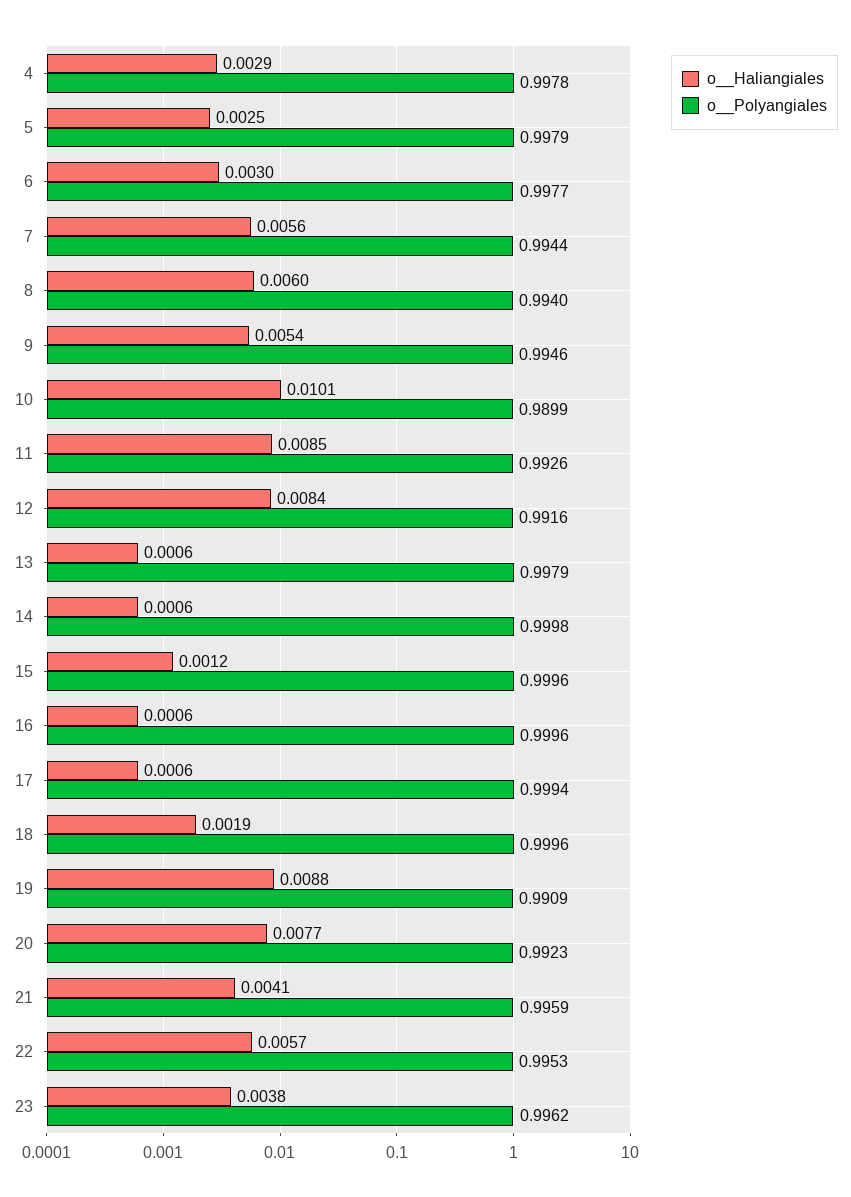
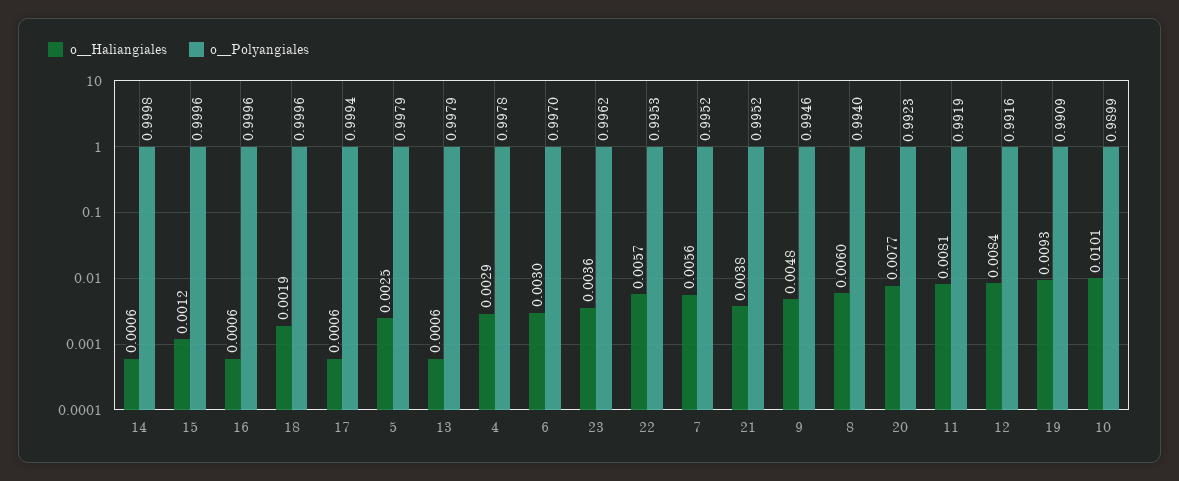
  {
    "o__Haliangiales": {
      "4": 0.0029,
      "5": 0.0025,
      "6": 0.003,
      "7": 0.0056,
      "8": 0.006,
-     "9": 0.0054,
+     "9": 0.0048,
      "10": 0.0101,
-     "11": 0.0085,
+     "11": 0.0081,
      "12": 0.0084,
      "13": 0.0006,
      "14": 0.0006,
      "15": 0.0012,
      "16": 0.0006,
      "17": 0.0006,
      "18": 0.0019,
-     "19": 0.0088,
+     "19": 0.0093,
      "20": 0.0077,
-     "21": 0.0041,
+     "21": 0.0038,
      "22": 0.0057,
-     "23": 0.0038
+     "23": 0.0036
    },
    "o__Polyangiales": {
      "4": 0.9978,
      "5": 0.9979,
-     "6": 0.9977,
+     "6": 0.997,
-     "7": 0.9944,
+     "7": 0.9952,
      "8": 0.994,
      "9": 0.9946,
      "10": 0.9899,
-     "11": 0.9926,
+     "11": 0.9919,
      "12": 0.9916,
      "13": 0.9979,
      "14": 0.9998,
      "15": 0.9996,
      "16": 0.9996,
      "17": 0.9994,
      "18": 0.9996,
      "19": 0.9909,
      "20": 0.9923,
-     "21": 0.9959,
+     "21": 0.9952,
      "22": 0.9953,
      "23": 0.9962
    }
  }

